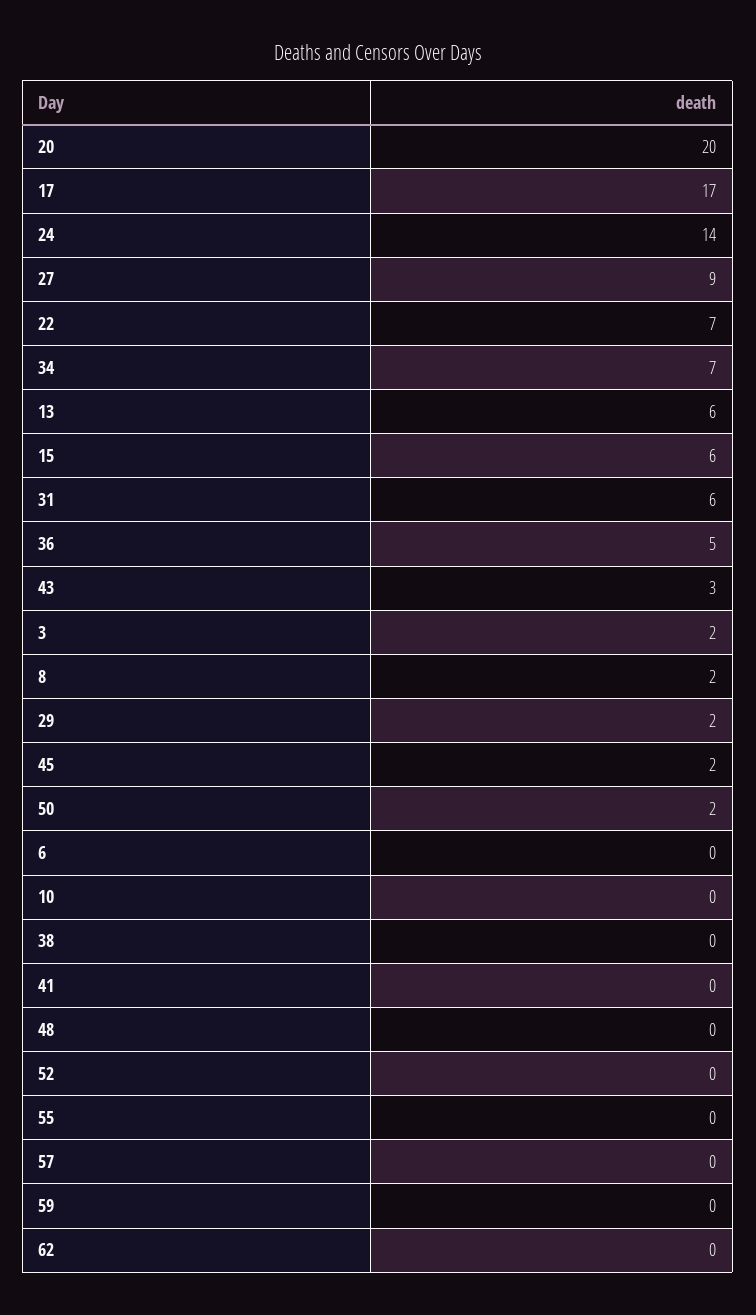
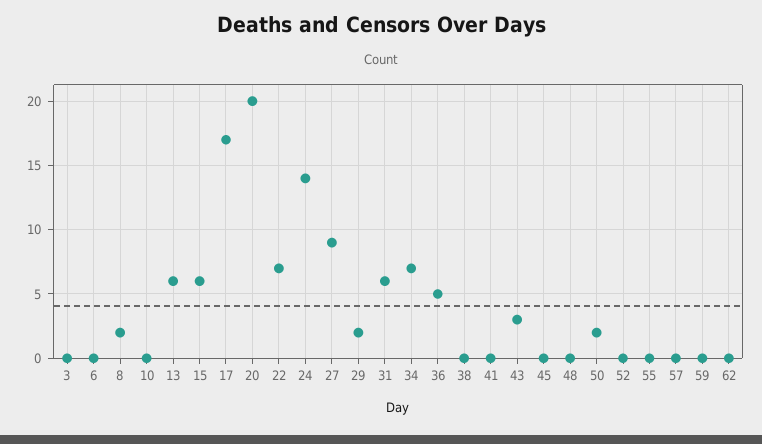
  {
    "20": 20,
    "17": 17,
    "24": 14,
    "27": 9,
    "22": 7,
    "34": 7,
    "13": 6,
    "15": 6,
    "31": 6,
    "36": 5,
    "43": 3,
-   "3": 2,
+   "3": 0,
    "8": 2,
    "29": 2,
-   "45": 2,
+   "45": 0,
    "50": 2,
    "6": 0,
    "10": 0,
    "38": 0,
    "41": 0,
    "48": 0,
    "52": 0,
    "55": 0,
    "57": 0,
    "59": 0,
    "62": 0
  }

